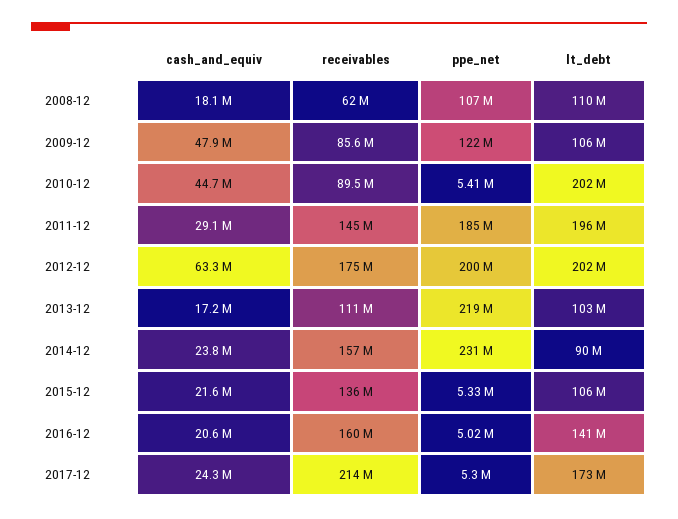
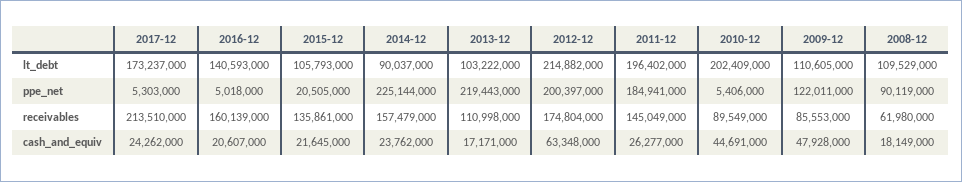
  {
    "cash_and_equiv": {
      "2008-12": 18149000,
      "2009-12": 47928000,
      "2010-12": 44691000,
-     "2011-12": 29100000,
+     "2011-12": 26277000,
      "2012-12": 63348000,
      "2013-12": 17171000,
      "2014-12": 23762000,
      "2015-12": 21645000,
      "2016-12": 20607000,
      "2017-12": 24262000
    },
    "receivables": {
      "2008-12": 61980000,
      "2009-12": 85553000,
      "2010-12": 89549000,
      "2011-12": 145049000,
      "2012-12": 174804000,
      "2013-12": 110998000,
      "2014-12": 157479000,
      "2015-12": 135861000,
      "2016-12": 160139000,
      "2017-12": 213510000
    },
    "ppe_net": {
-     "2008-12": 107000000,
+     "2008-12": 90119000,
      "2009-12": 122011000,
      "2010-12": 5406000,
      "2011-12": 184941000,
      "2012-12": 200397000,
      "2013-12": 219443000,
-     "2014-12": 231000000,
+     "2014-12": 225144000,
-     "2015-12": 5330000,
+     "2015-12": 20505000,
      "2016-12": 5018000,
      "2017-12": 5303000
    },
    "lt_debt": {
      "2008-12": 109529000,
-     "2009-12": 106000000,
+     "2009-12": 110605000,
      "2010-12": 202409000,
      "2011-12": 196402000,
-     "2012-12": 202000000,
+     "2012-12": 214882000,
      "2013-12": 103222000,
      "2014-12": 90037000,
      "2015-12": 105793000,
      "2016-12": 140593000,
      "2017-12": 173237000
    }
  }

